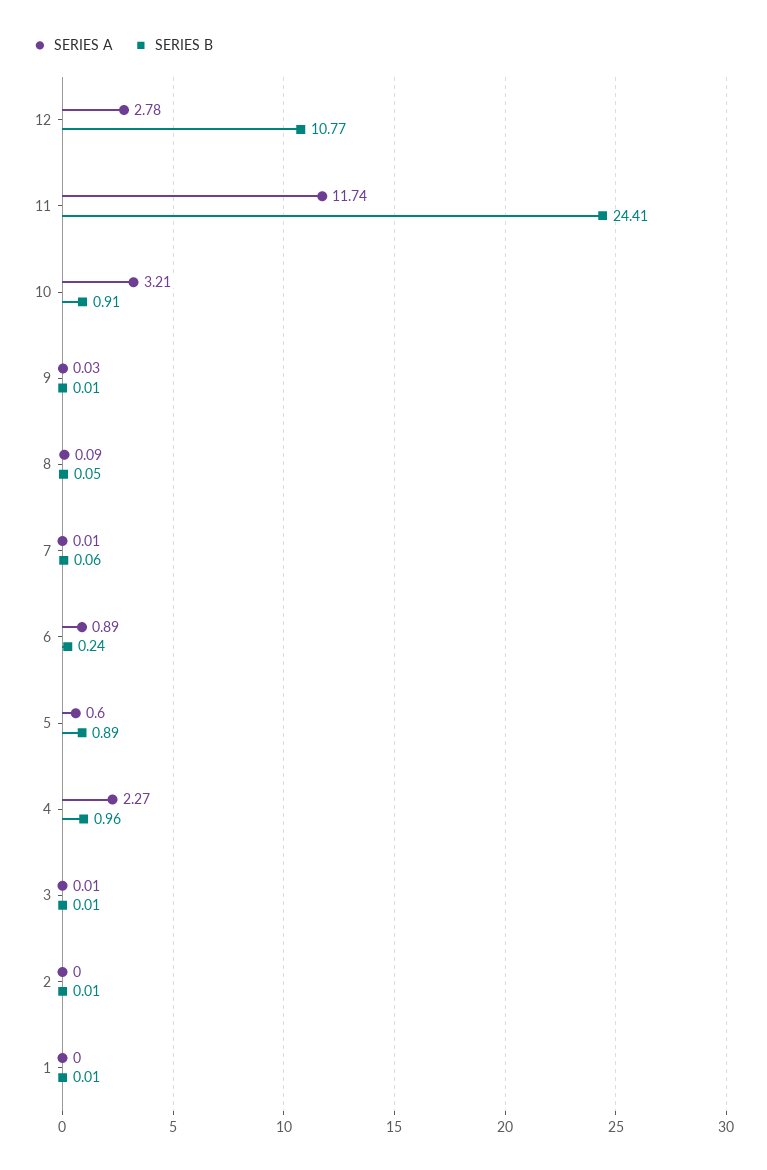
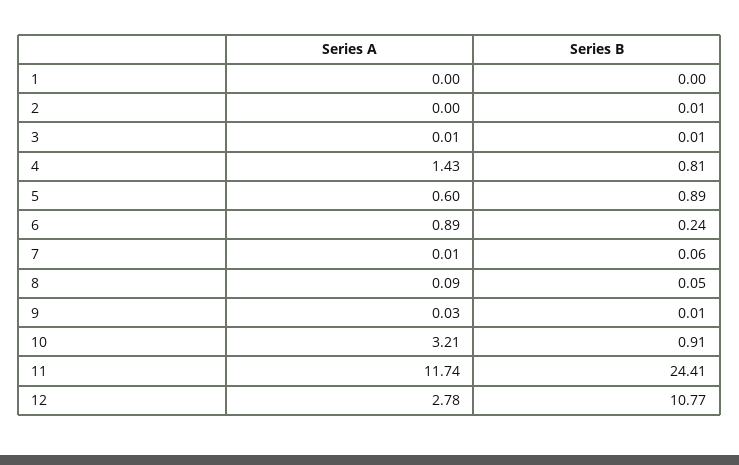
  {
    "SERIES A": {
      "12": 2.78,
      "11": 11.74,
      "10": 3.21,
      "9": 0.03,
      "8": 0.09,
      "7": 0.01,
      "6": 0.89,
      "5": 0.6,
-     "4": 2.27,
+     "4": 1.43,
      "3": 0.01,
      "2": 0,
      "1": 0
    },
    "SERIES B": {
      "12": 10.77,
      "11": 24.41,
      "10": 0.91,
      "9": 0.01,
      "8": 0.05,
      "7": 0.06,
      "6": 0.24,
      "5": 0.89,
-     "4": 0.96,
+     "4": 0.81,
      "3": 0.01,
      "2": 0.01,
-     "1": 0.01
+     "1": 0
    }
  }

